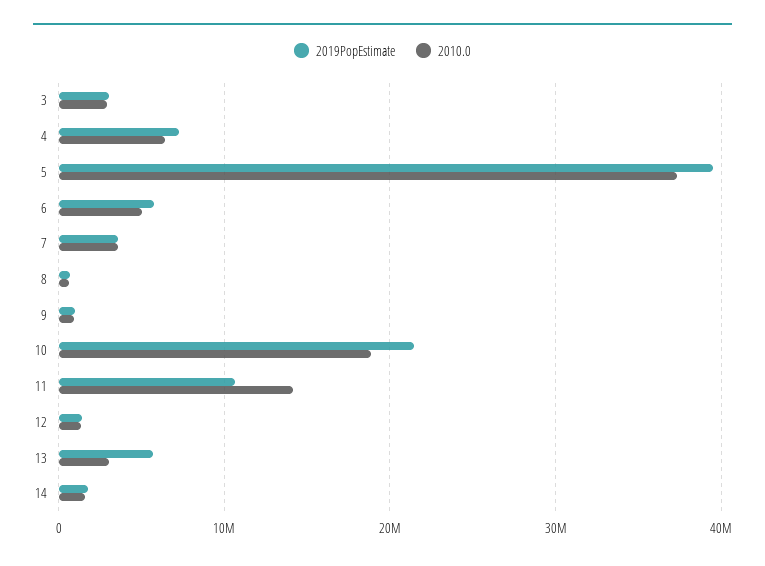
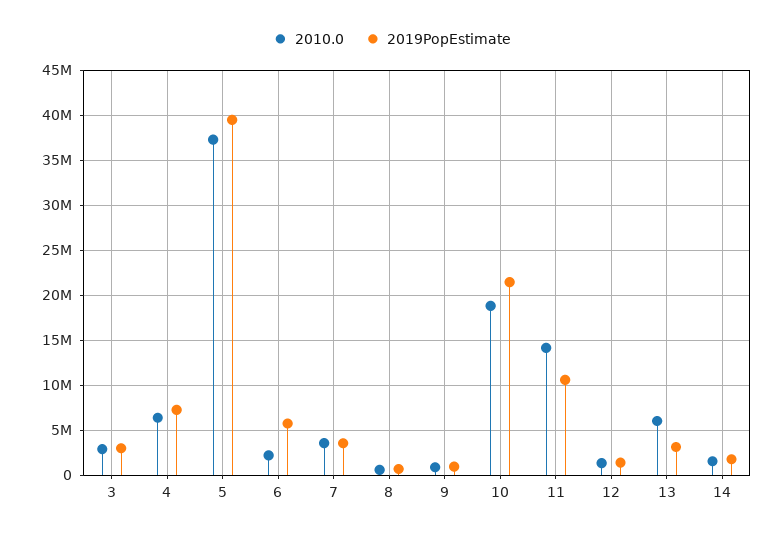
  {
    "2019PopEstimate": {
      "3": 3000000,
      "4": 7000000,
      "5": 40000000,
      "6": 6000000,
      "7": 4000000,
      "8": 1000000,
      "9": 1000000,
      "10": 21000000,
      "11": 11000000,
      "12": 1000000,
-     "13": 6000000,
+     "13": 3000000,
      "14": 2000000
    },
    "2010.0": {
      "3": 3000000,
      "4": 6000000,
      "5": 37000000,
-     "6": 5000000,
+     "6": 2000000,
      "7": 4000000,
      "8": 1000000,
      "9": 1000000,
      "10": 19000000,
      "11": 14000000,
      "12": 1000000,
-     "13": 3000000,
+     "13": 6000000,
      "14": 2000000
    }
  }

